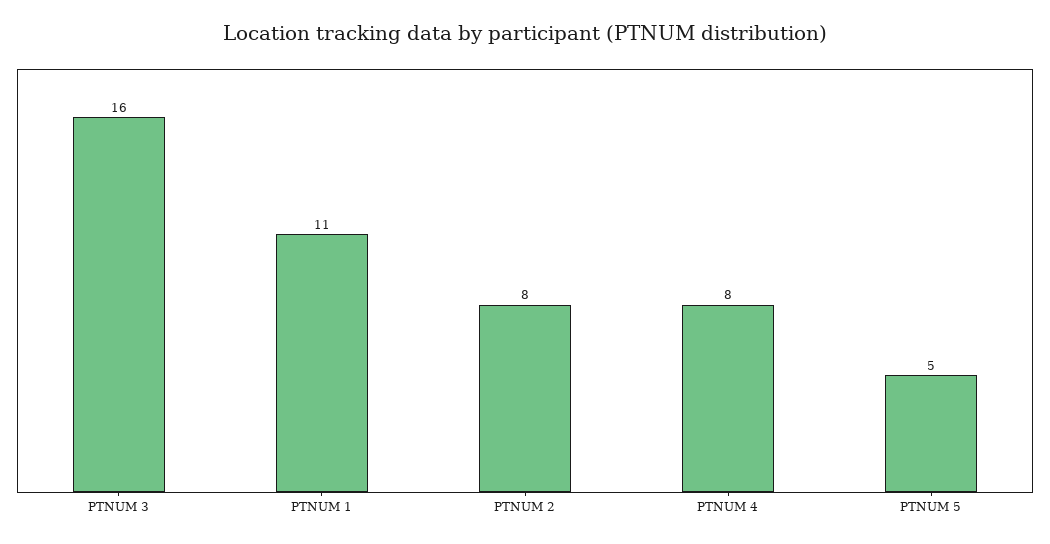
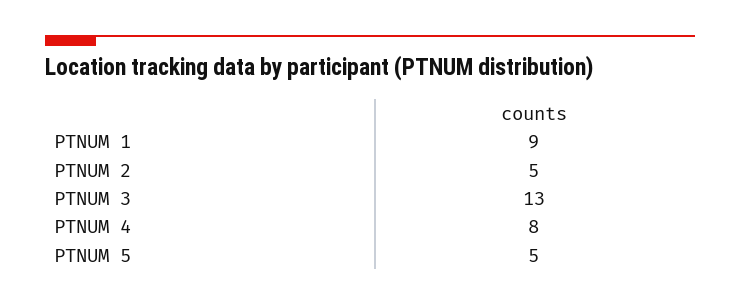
  {
-   "PTNUM 3": 16,
+   "PTNUM 3": 13,
-   "PTNUM 1": 11,
+   "PTNUM 1": 9,
-   "PTNUM 2": 8,
+   "PTNUM 2": 5,
    "PTNUM 4": 8,
    "PTNUM 5": 5
  }

